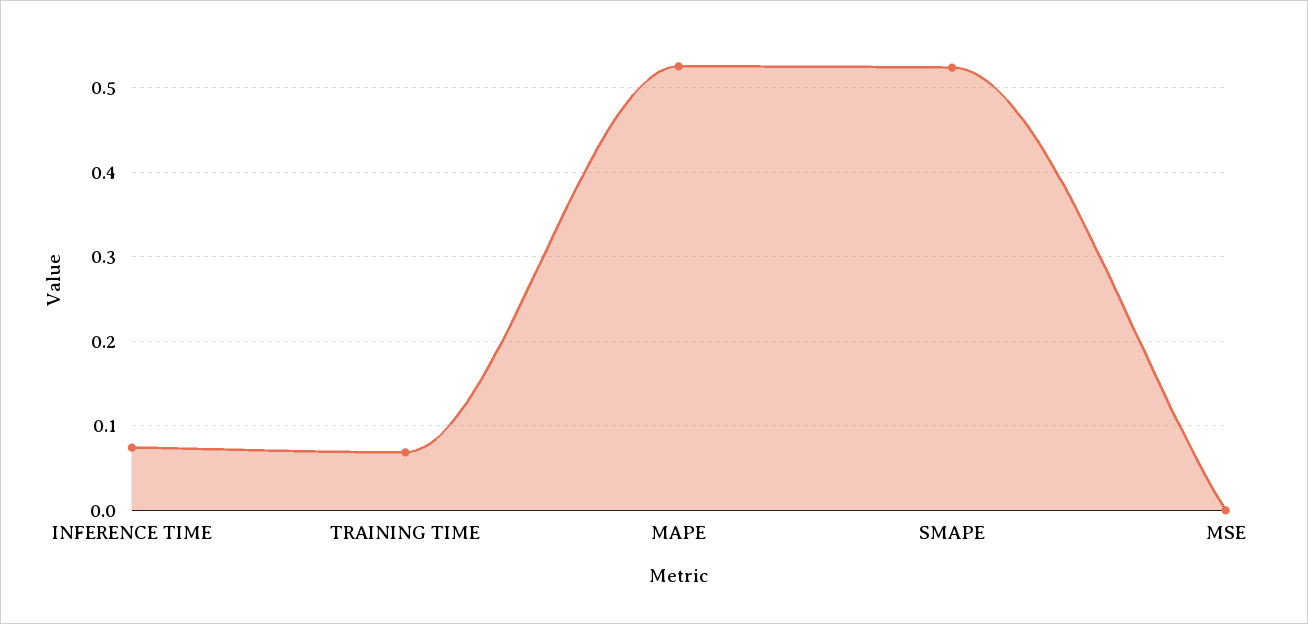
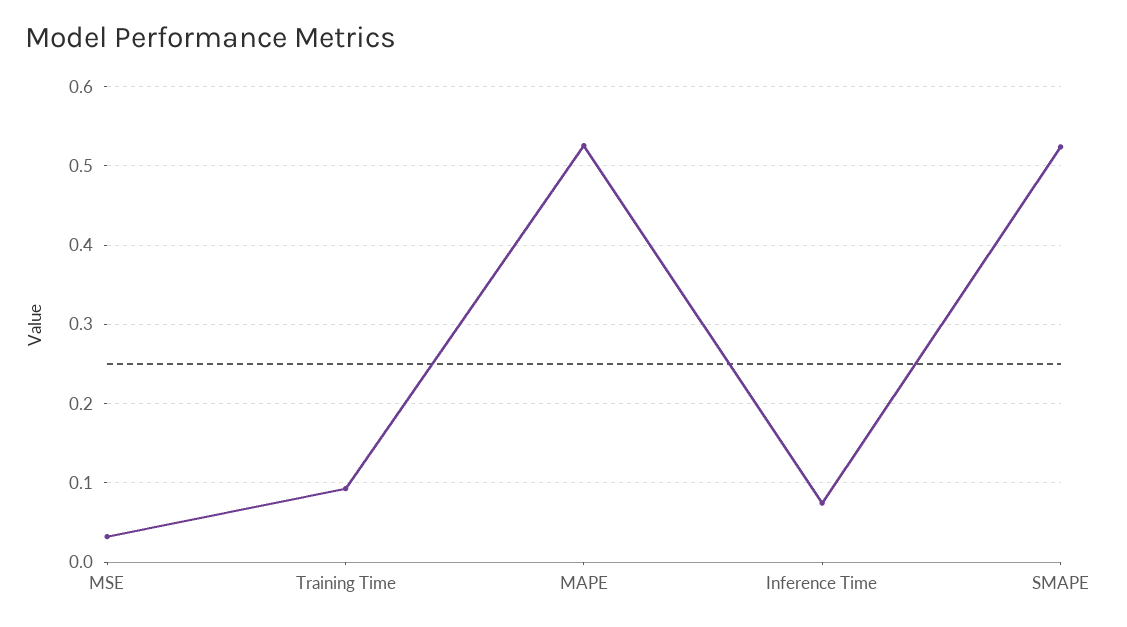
  {
    "INFERENCE TIME": 0.07,
-   "TRAINING TIME": 0.07,
+   "TRAINING TIME": 0.09,
    "MAPE": 0.53,
    "SMAPE": 0.52,
-   "MSE": 0
+   "MSE": 0.03
  }

